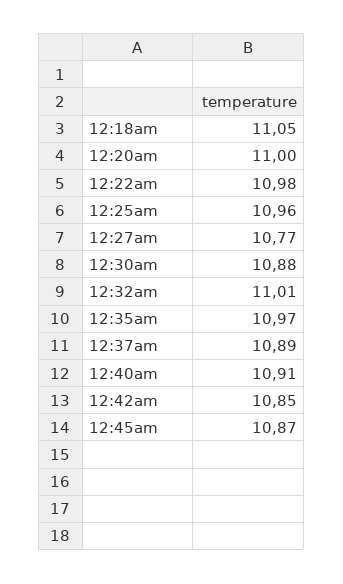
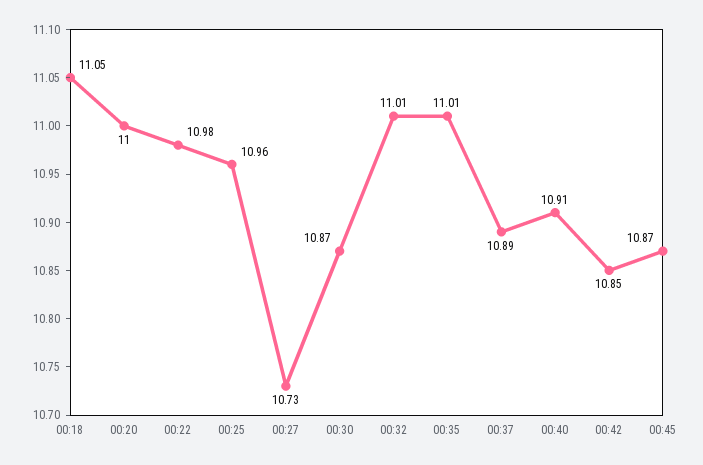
  {
    "12:18am": 11.05,
    "12:20am": 11,
    "12:22am": 10.98,
    "12:25am": 10.96,
-   "12:27am": 10.77,
+   "12:27am": 10.73,
-   "12:30am": 10.88,
+   "12:30am": 10.87,
    "12:32am": 11.01,
-   "12:35am": 10.97,
+   "12:35am": 11.01,
    "12:37am": 10.89,
    "12:40am": 10.91,
    "12:42am": 10.85,
    "12:45am": 10.87
  }

